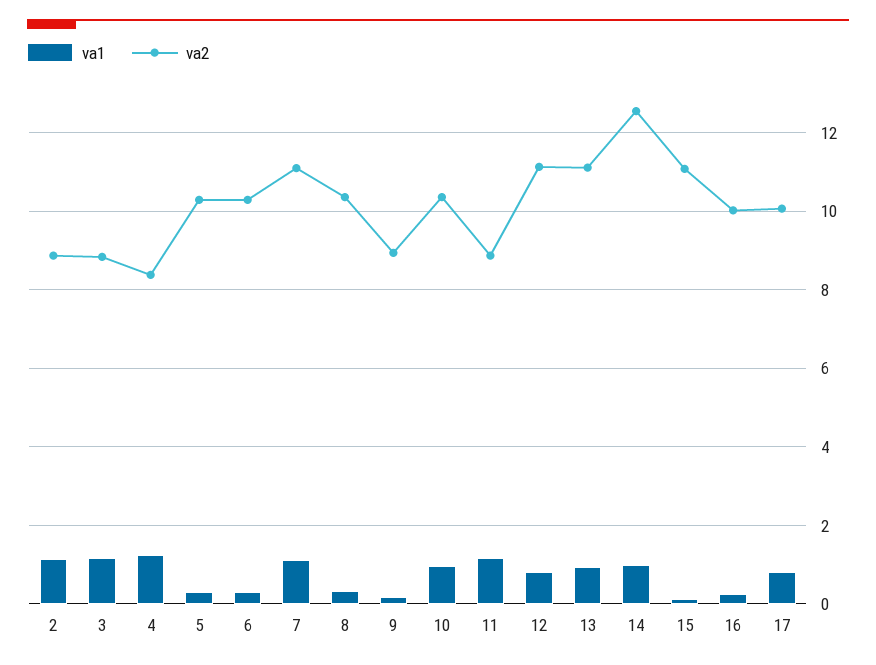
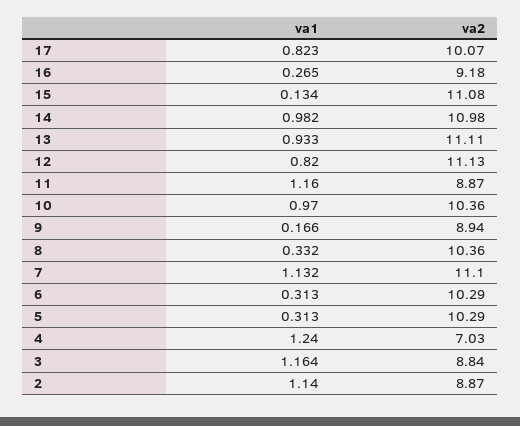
  {
    "va1": {
      "2": 1.14,
      "3": 1.164,
      "4": 1.24,
      "5": 0.313,
      "6": 0.313,
      "7": 1.132,
      "8": 0.332,
      "9": 0.166,
      "10": 0.97,
      "11": 1.16,
      "12": 0.82,
      "13": 0.933,
      "14": 0.982,
      "15": 0.134,
      "16": 0.265,
      "17": 0.823
    },
    "va2": {
      "2": 8.87,
      "3": 8.84,
-     "4": 8.4,
+     "4": 7.03,
      "5": 10.29,
      "6": 10.29,
      "7": 11.1,
      "8": 10.36,
      "9": 8.94,
      "10": 10.36,
      "11": 8.87,
      "12": 11.13,
      "13": 11.11,
-     "14": 12.6,
+     "14": 10.98,
      "15": 11.08,
-     "16": 10,
+     "16": 9.18,
      "17": 10.07
    }
  }

